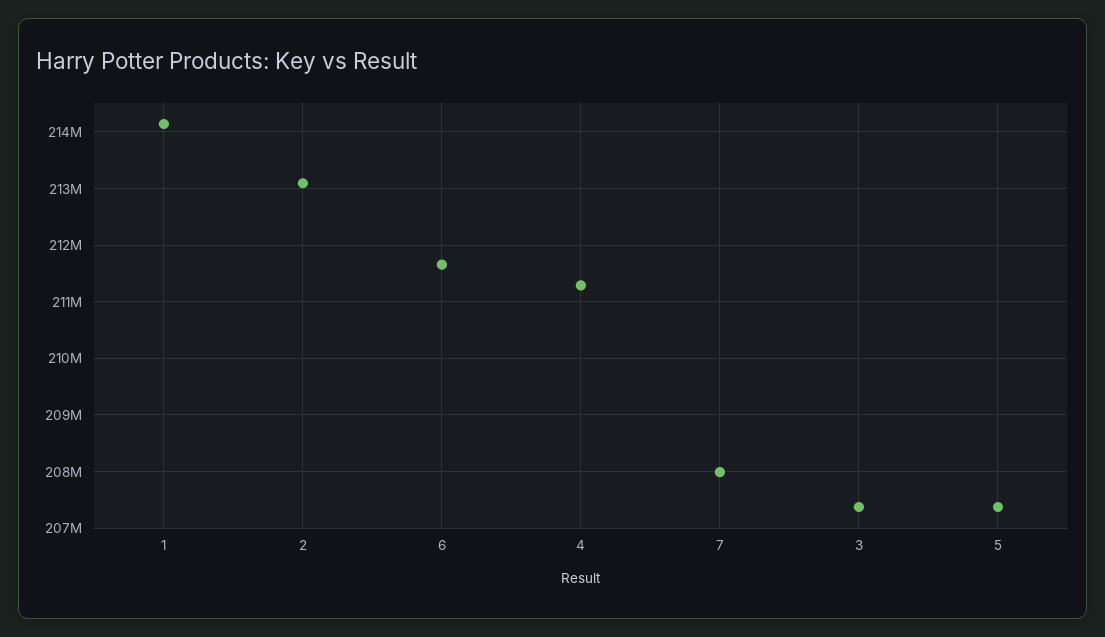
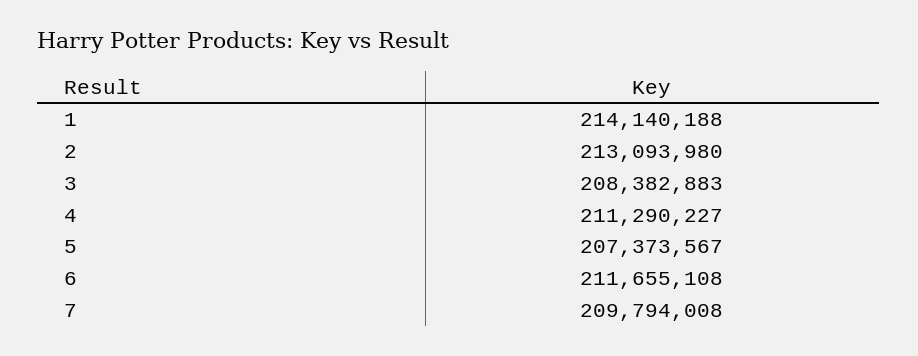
  {
    "1": 214140188,
    "2": 213093980,
    "6": 211655108,
    "4": 211290227,
-   "7": 208000000,
+   "7": 209794008,
-   "3": 207400000,
+   "3": 208382883,
    "5": 207373567
  }

